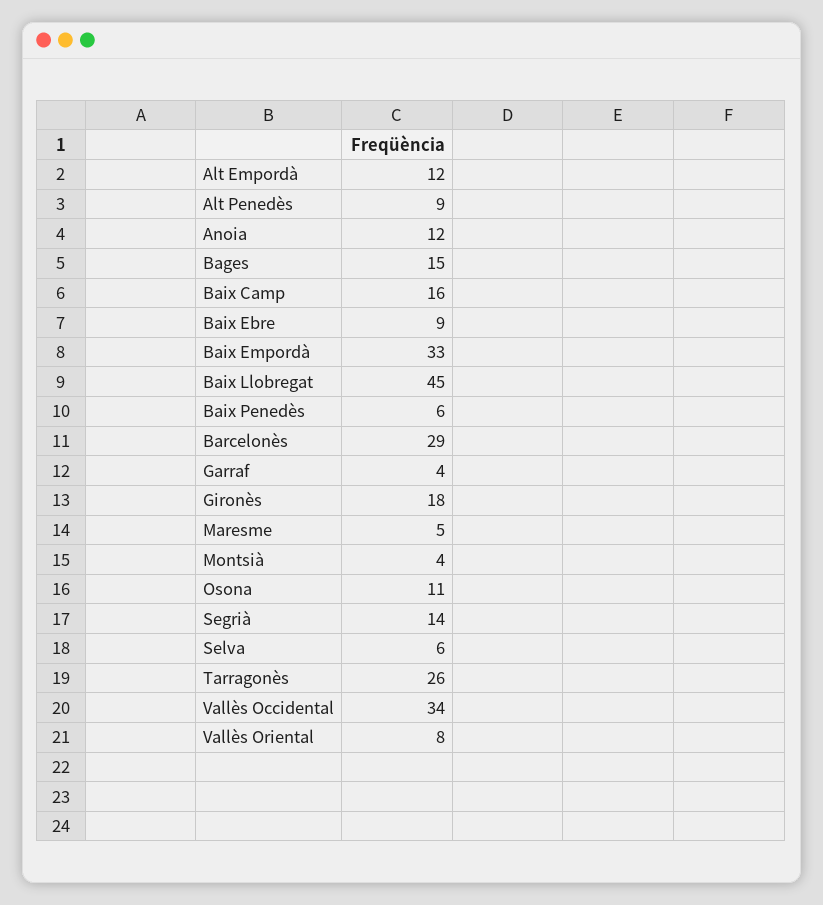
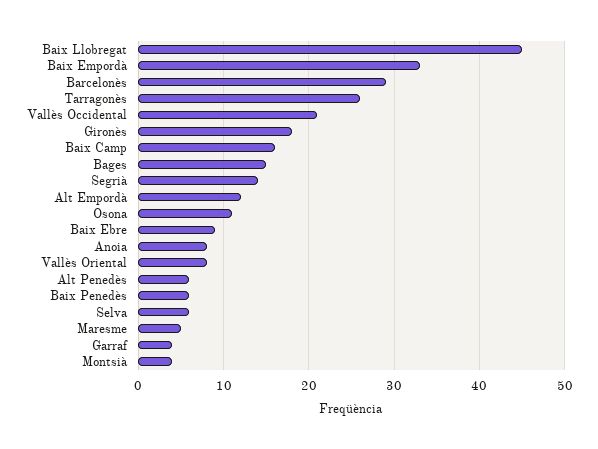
  {
    "Alt Empordà": 12,
-   "Alt Penedès": 9,
+   "Alt Penedès": 6,
-   "Anoia": 12,
+   "Anoia": 8,
    "Bages": 15,
    "Baix Camp": 16,
    "Baix Ebre": 9,
    "Baix Empordà": 33,
    "Baix Llobregat": 45,
    "Baix Penedès": 6,
    "Barcelonès": 29,
    "Garraf": 4,
    "Gironès": 18,
    "Maresme": 5,
    "Montsià": 4,
    "Osona": 11,
    "Segrià": 14,
    "Selva": 6,
    "Tarragonès": 26,
-   "Vallès Occidental": 34,
+   "Vallès Occidental": 21,
    "Vallès Oriental": 8
  }

